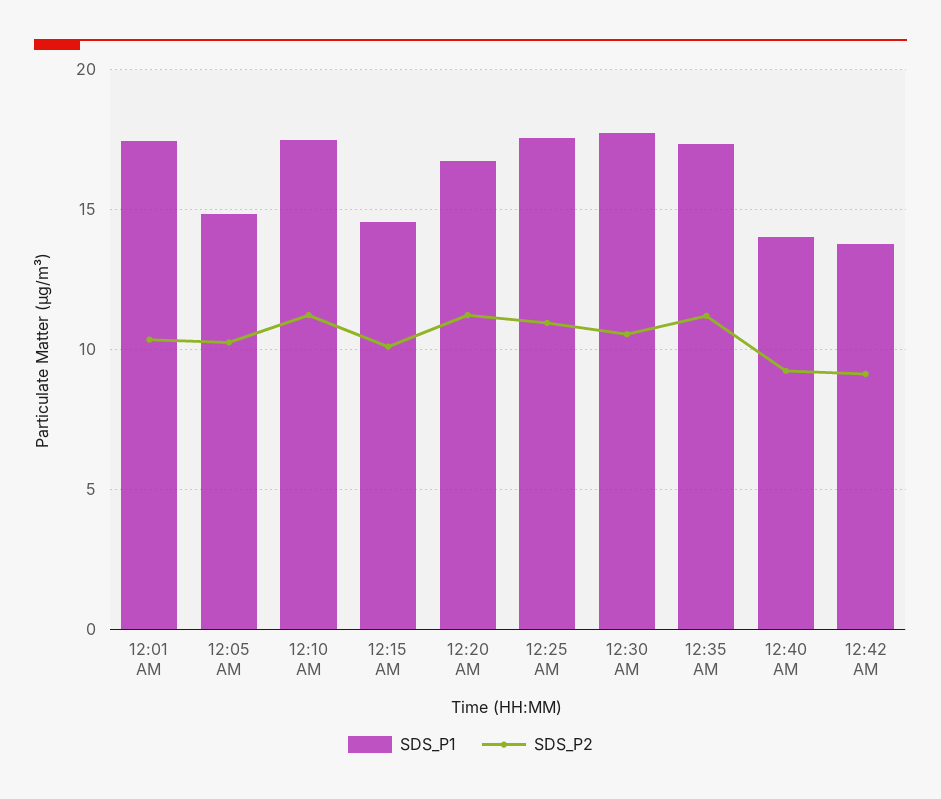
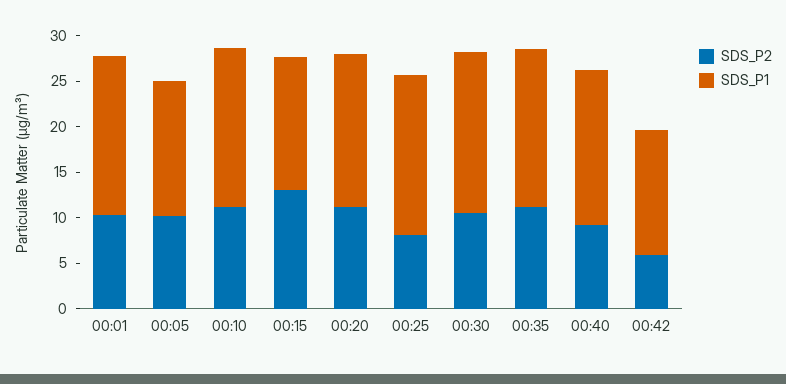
  {
    "SDS_P1": {
      "12:01 AM": 17.5,
      "12:05 AM": 15,
      "12:10 AM": 17.5,
      "12:15 AM": 14.5,
      "12:20 AM": 17,
      "12:25 AM": 17.5,
      "12:30 AM": 17.5,
      "12:35 AM": 17.5,
-     "12:40 AM": 14,
+     "12:40 AM": 17,
      "12:42 AM": 14
    },
    "SDS_P2": {
      "12:01 AM": 10.5,
      "12:05 AM": 10.5,
      "12:10 AM": 11,
-     "12:15 AM": 10,
+     "12:15 AM": 13,
      "12:20 AM": 11,
-     "12:25 AM": 11,
+     "12:25 AM": 8,
      "12:30 AM": 10.5,
      "12:35 AM": 11,
      "12:40 AM": 9,
-     "12:42 AM": 9
+     "12:42 AM": 6
    }
  }

